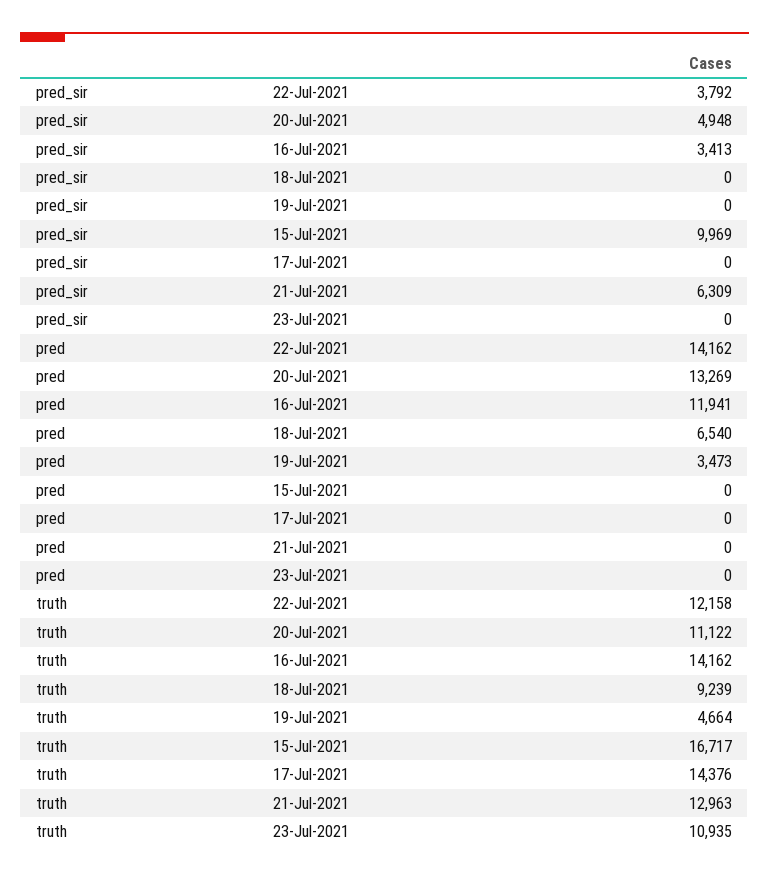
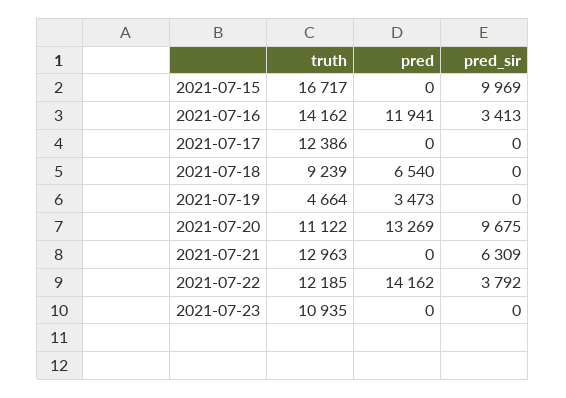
  {
    "pred_sir": {
      "22-Jul-2021": 3792,
-     "20-Jul-2021": 4948,
+     "20-Jul-2021": 9675,
      "16-Jul-2021": 3413,
      "18-Jul-2021": 0,
      "19-Jul-2021": 0,
      "15-Jul-2021": 9969,
      "17-Jul-2021": 0,
      "21-Jul-2021": 6309,
      "23-Jul-2021": 0
    },
    "pred": {
      "22-Jul-2021": 14162,
      "20-Jul-2021": 13269,
      "16-Jul-2021": 11941,
      "18-Jul-2021": 6540,
      "19-Jul-2021": 3473,
      "15-Jul-2021": 0,
      "17-Jul-2021": 0,
      "21-Jul-2021": 0,
      "23-Jul-2021": 0
    },
    "truth": {
-     "22-Jul-2021": 12158,
+     "22-Jul-2021": 12185,
      "20-Jul-2021": 11122,
      "16-Jul-2021": 14162,
      "18-Jul-2021": 9239,
      "19-Jul-2021": 4664,
      "15-Jul-2021": 16717,
-     "17-Jul-2021": 14376,
+     "17-Jul-2021": 12386,
      "21-Jul-2021": 12963,
      "23-Jul-2021": 10935
    }
  }

